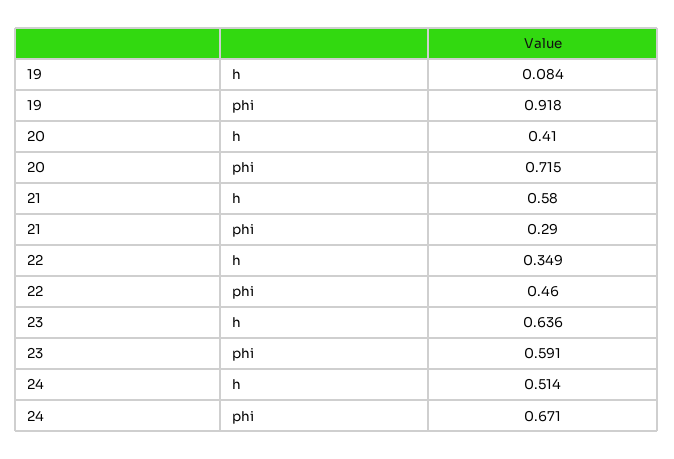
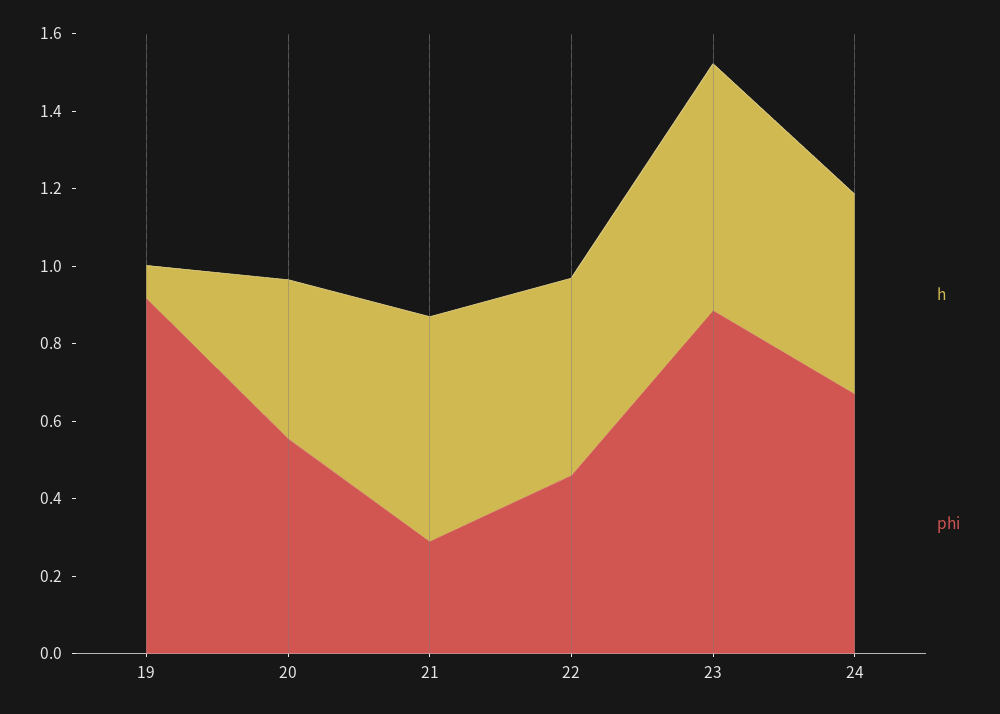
  {
    "h": {
      "19": 0.084,
      "20": 0.41,
      "21": 0.58,
-     "22": 0.349,
+     "22": 0.5,
      "23": 0.636,
      "24": 0.514
    },
    "phi": {
      "19": 0.918,
-     "20": 0.715,
+     "20": 0.55,
      "21": 0.29,
      "22": 0.46,
-     "23": 0.591,
+     "23": 0.9,
      "24": 0.671
    }
  }

